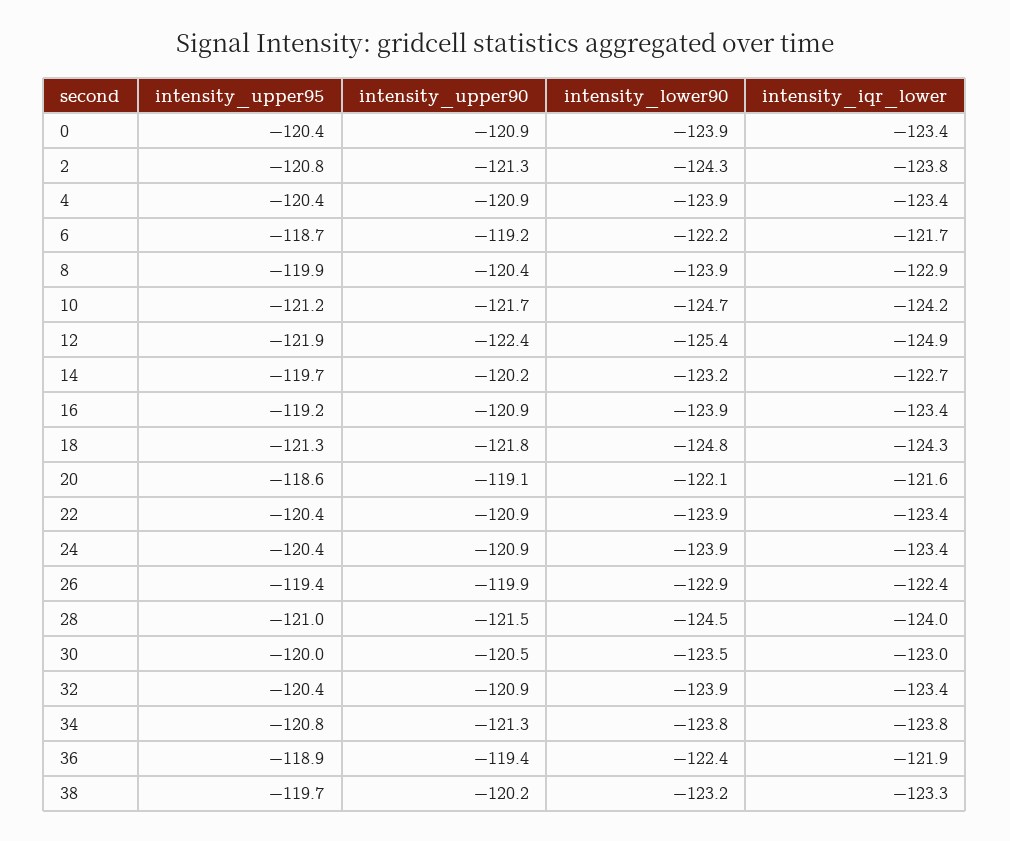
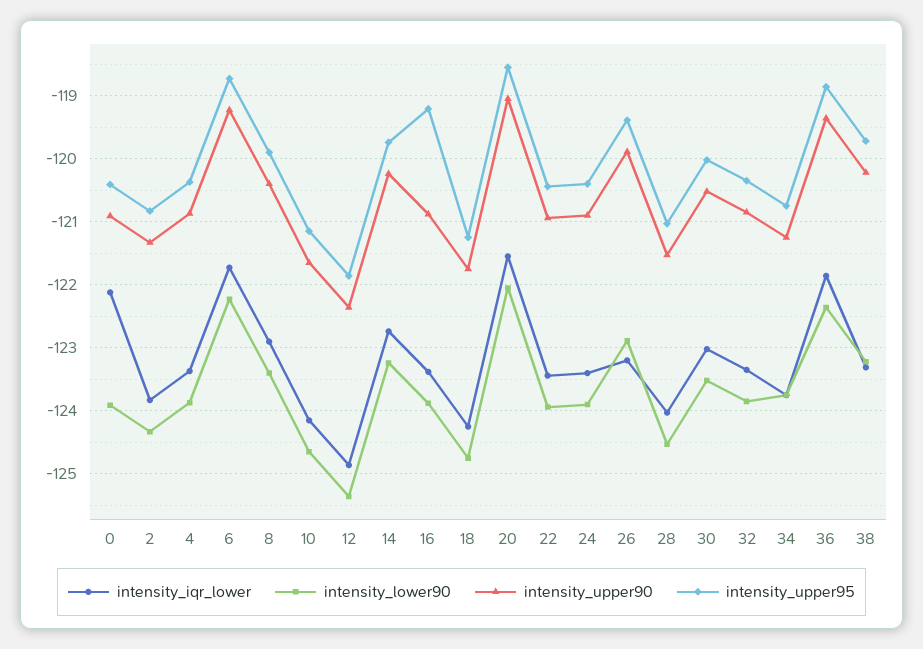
  {
    "intensity_upper95": {
      "0": -120.4,
      "2": -120.8,
      "4": -120.4,
      "6": -118.7,
      "8": -119.9,
      "10": -121.2,
      "12": -121.9,
      "14": -119.7,
      "16": -119.2,
      "18": -121.3,
      "20": -118.6,
      "22": -120.4,
      "24": -120.4,
      "26": -119.4,
      "28": -121,
      "30": -120,
      "32": -120.4,
      "34": -120.8,
      "36": -118.9,
      "38": -119.7
    },
    "intensity_upper90": {
      "0": -120.9,
      "2": -121.3,
      "4": -120.9,
      "6": -119.2,
      "8": -120.4,
      "10": -121.7,
      "12": -122.4,
      "14": -120.2,
      "16": -120.9,
      "18": -121.8,
      "20": -119.1,
      "22": -120.9,
      "24": -120.9,
      "26": -119.9,
      "28": -121.5,
      "30": -120.5,
      "32": -120.9,
      "34": -121.3,
      "36": -119.4,
      "38": -120.2
    },
    "intensity_lower90": {
      "0": -123.9,
      "2": -124.3,
      "4": -123.9,
      "6": -122.2,
-     "8": -123.9,
+     "8": -123.4,
      "10": -124.7,
      "12": -125.4,
      "14": -123.2,
      "16": -123.9,
      "18": -124.8,
      "20": -122.1,
      "22": -123.9,
      "24": -123.9,
      "26": -122.9,
      "28": -124.5,
      "30": -123.5,
      "32": -123.9,
      "34": -123.8,
      "36": -122.4,
      "38": -123.2
    },
    "intensity_iqr_lower": {
-     "0": -123.4,
+     "0": -122.1,
      "2": -123.8,
      "4": -123.4,
      "6": -121.7,
      "8": -122.9,
      "10": -124.2,
      "12": -124.9,
      "14": -122.7,
      "16": -123.4,
      "18": -124.3,
      "20": -121.6,
      "22": -123.4,
      "24": -123.4,
-     "26": -122.4,
+     "26": -123.2,
      "28": -124,
      "30": -123,
      "32": -123.4,
      "34": -123.8,
      "36": -121.9,
      "38": -123.3
    }
  }

